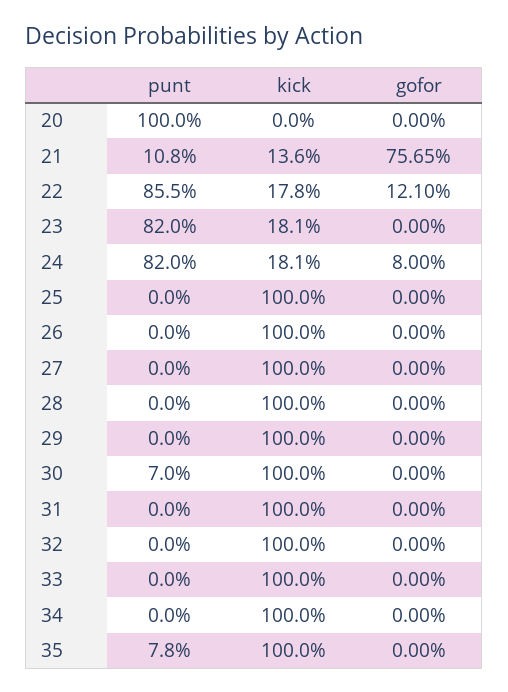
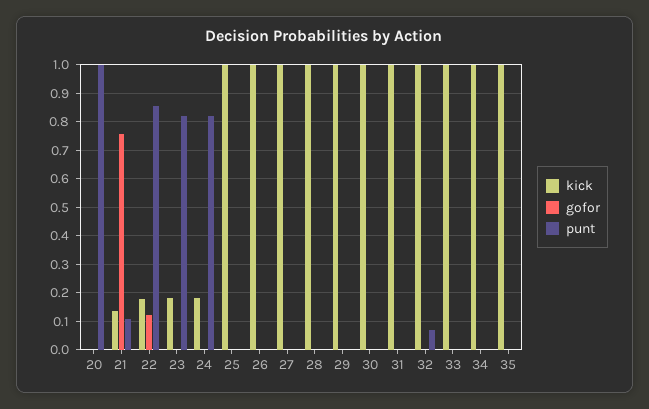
  {
    "punt": {
      "20": 1,
      "21": 0.108,
      "22": 0.855,
      "23": 0.82,
      "24": 0.82,
      "25": 0,
      "26": 0,
      "27": 0,
      "28": 0,
      "29": 0,
-     "30": 0.07,
+     "30": 0,
      "31": 0,
-     "32": 0,
+     "32": 0.075,
      "33": 0,
      "34": 0,
-     "35": 0.078
+     "35": 0
    },
    "kick": {
      "20": 0,
      "21": 0.136,
      "22": 0.178,
      "23": 0.181,
      "24": 0.181,
      "25": 1,
      "26": 1,
      "27": 1,
      "28": 1,
      "29": 1,
      "30": 1,
      "31": 1,
      "32": 1,
      "33": 1,
      "34": 1,
      "35": 1
    },
    "gofor": {
      "20": 0,
      "21": 0.7565,
      "22": 0.121,
      "23": 0,
-     "24": 0.08,
+     "24": 0,
      "25": 0,
      "26": 0,
      "27": 0,
      "28": 0,
      "29": 0,
      "30": 0,
      "31": 0,
      "32": 0,
      "33": 0,
      "34": 0,
      "35": 0
    }
  }

